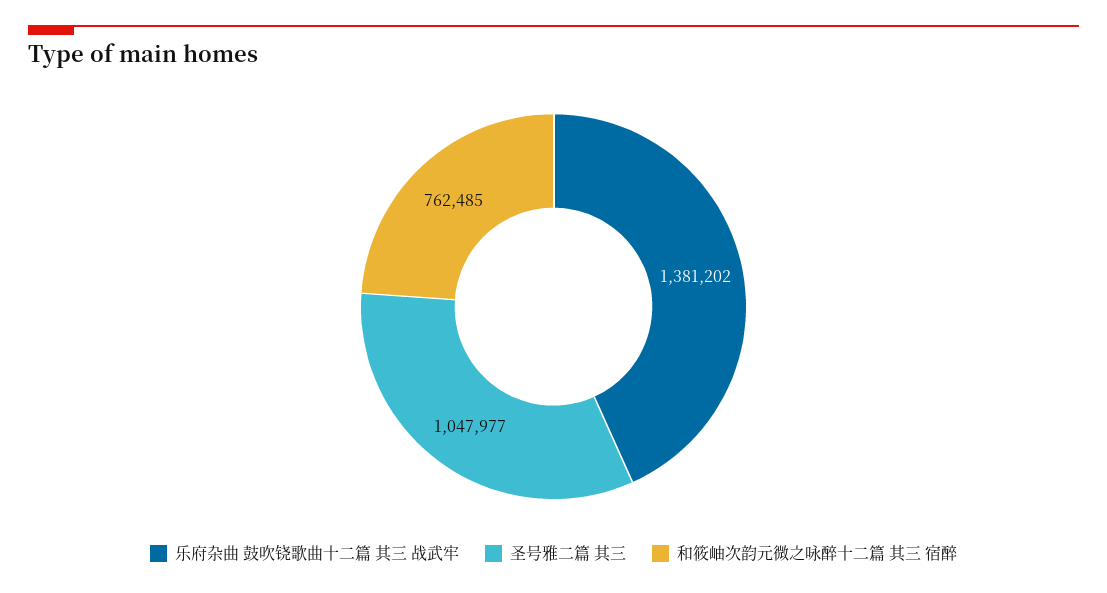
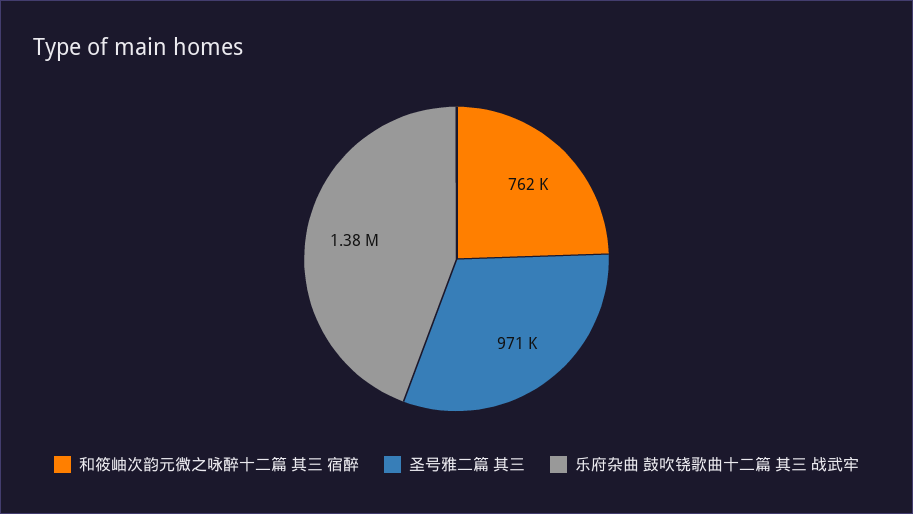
  {
    "乐府杂曲 鼓吹铙歌曲十二篇 其三 战武牢": 1381202,
-   "圣号雅二篇 其三": 1047977,
+   "圣号雅二篇 其三": 971000,
    "和筱岫次韵元微之咏醉十二篇 其三 宿醉": 762485
  }

